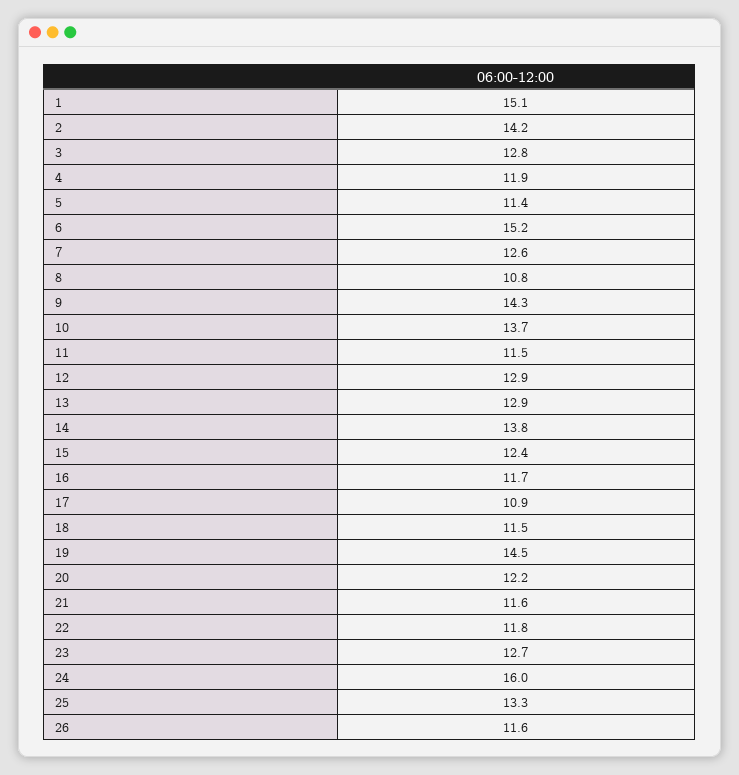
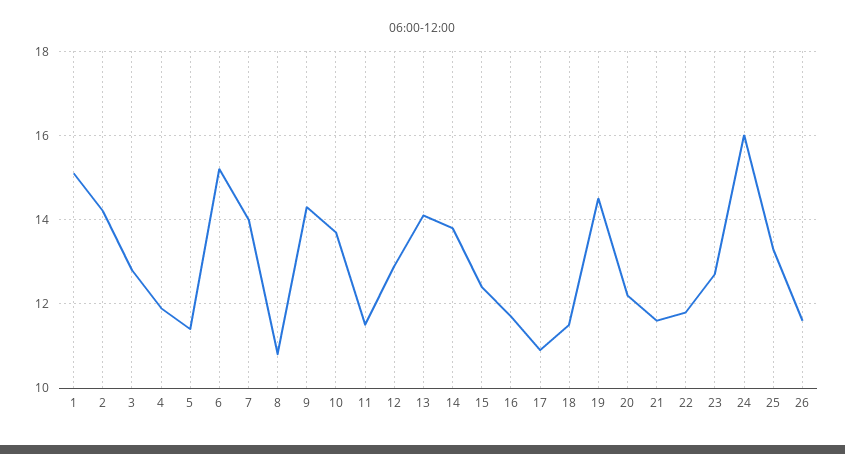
  {
    "1": 15.1,
    "2": 14.2,
    "3": 12.8,
    "4": 11.9,
    "5": 11.4,
    "6": 15.2,
-   "7": 12.6,
+   "7": 14,
    "8": 10.8,
    "9": 14.3,
    "10": 13.7,
    "11": 11.5,
    "12": 12.9,
-   "13": 12.9,
+   "13": 14,
    "14": 13.8,
    "15": 12.4,
    "16": 11.7,
    "17": 10.9,
    "18": 11.5,
    "19": 14.5,
    "20": 12.2,
    "21": 11.6,
    "22": 11.8,
    "23": 12.7,
    "24": 16,
    "25": 13.3,
    "26": 11.6
  }

